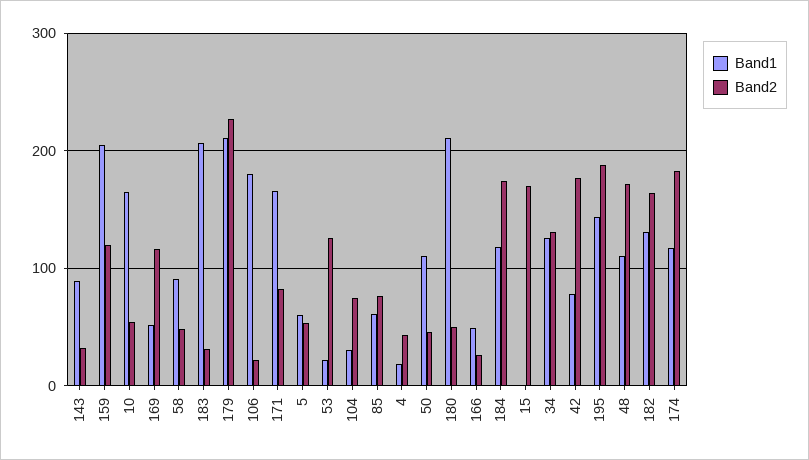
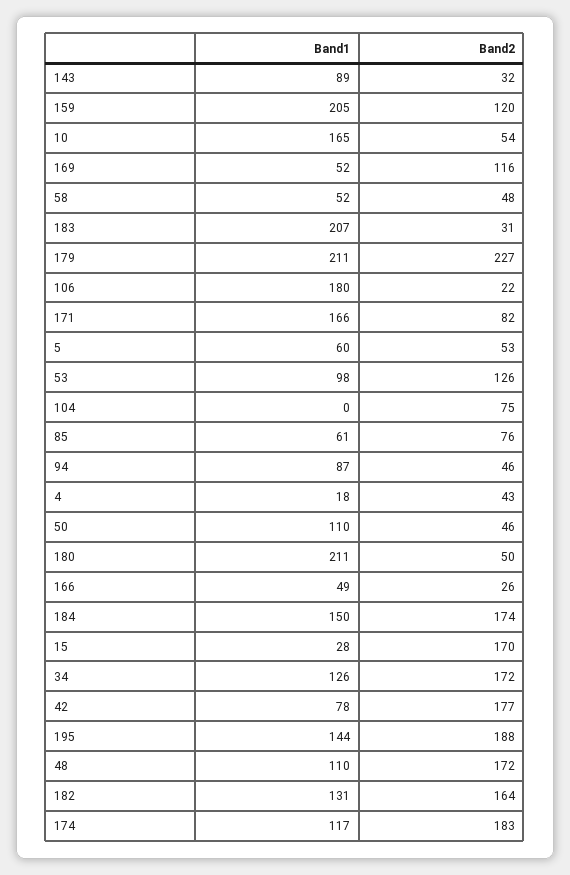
  {
    "Band1": {
      "143": 89,
      "159": 205,
      "10": 165,
      "169": 52,
-     "58": 90,
+     "58": 52,
      "183": 207,
      "179": 211,
      "106": 180,
      "171": 166,
      "5": 60,
-     "53": 20,
+     "53": 98,
-     "104": 30,
+     "104": 0,
      "85": 61,
      "4": 18,
      "50": 110,
      "180": 211,
      "166": 49,
-     "184": 120,
+     "184": 150,
-     "15": 0,
+     "15": 28,
      "34": 126,
      "42": 78,
      "195": 144,
      "48": 110,
      "182": 131,
-     "174": 117
+     "174": 117,
+     "94": 87
    },
    "Band2": {
      "143": 32,
      "159": 120,
      "10": 54,
      "169": 116,
      "58": 48,
      "183": 31,
      "179": 227,
      "106": 22,
      "171": 82,
      "5": 53,
      "53": 126,
      "104": 75,
      "85": 76,
      "4": 43,
      "50": 46,
      "180": 50,
      "166": 26,
      "184": 174,
      "15": 170,
-     "34": 130,
+     "34": 172,
      "42": 177,
      "195": 188,
      "48": 172,
      "182": 164,
-     "174": 183
+     "174": 183,
+     "94": 46
    }
  }

